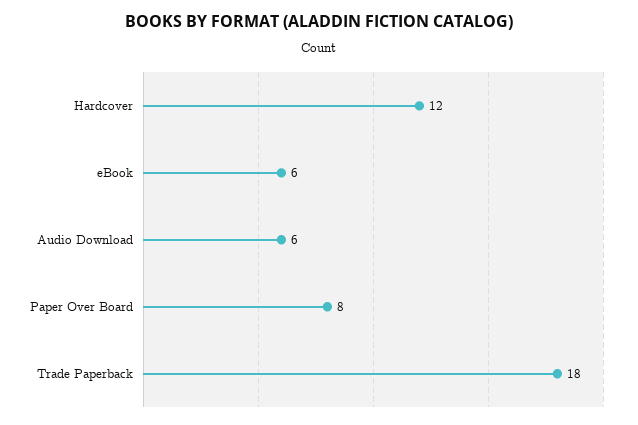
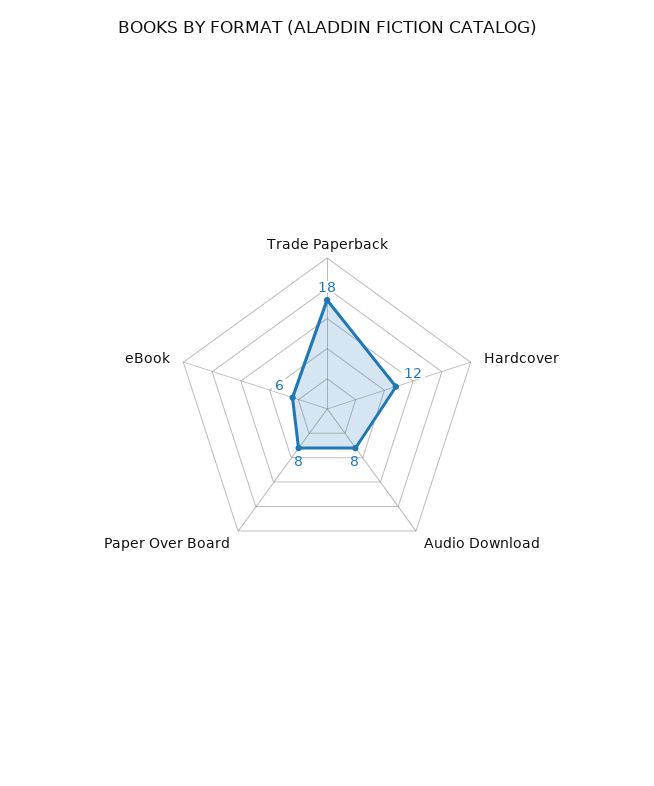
  {
    "Hardcover": 12,
    "eBook": 6,
-   "Audio Download": 6,
+   "Audio Download": 8,
    "Paper Over Board": 8,
    "Trade Paperback": 18
  }

